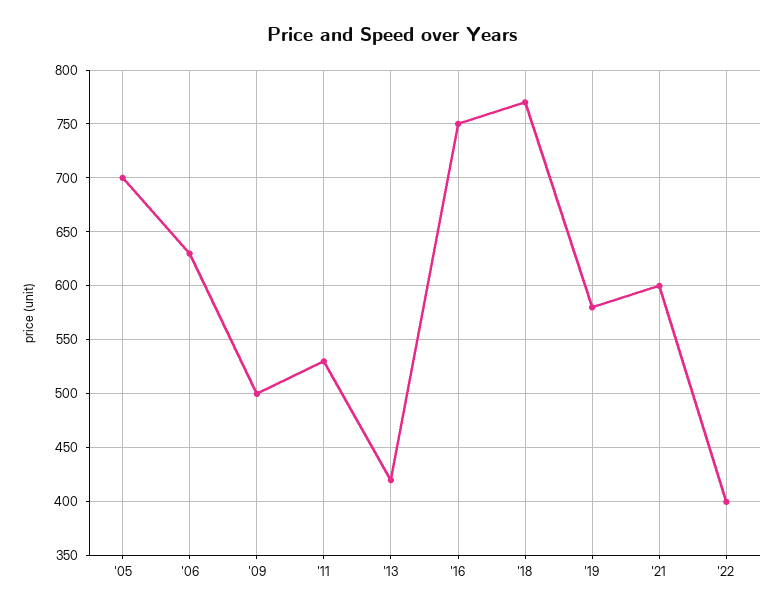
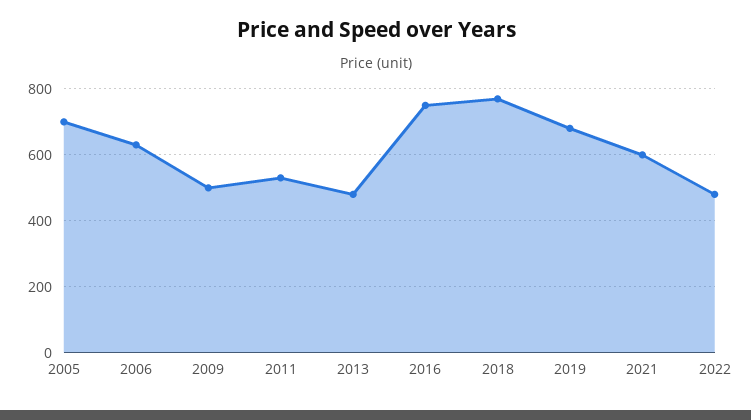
  {
    "'05": 700,
    "'06": 630,
    "'09": 500,
    "'11": 530,
-   "'13": 420,
+   "'13": 480,
    "'16": 750,
    "'18": 770,
-   "'19": 580,
+   "'19": 680,
    "'21": 600,
-   "'22": 400
+   "'22": 480
  }

